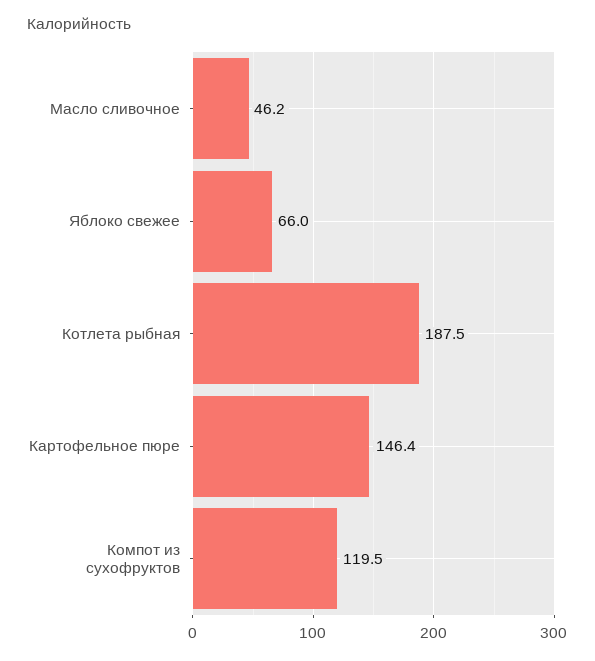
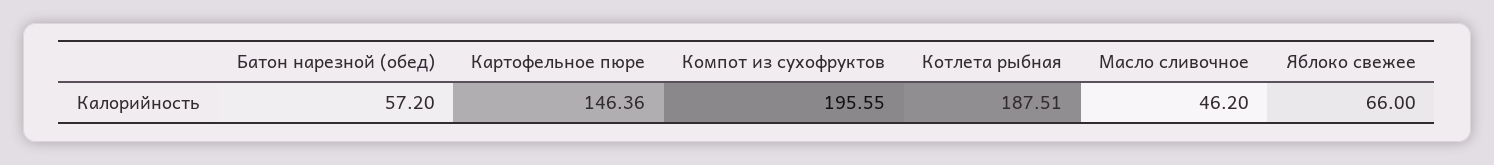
  {
    "Масло сливочное": 46.2,
    "Яблоко свежее": 66,
    "Котлета рыбная": 187.51,
    "Картофельное пюре": 146.36,
-   "Компот из сухофруктов": 119.5
+   "Компот из сухофруктов": 195.55,
+   "Батон нарезной (обед)": 57.2
  }

